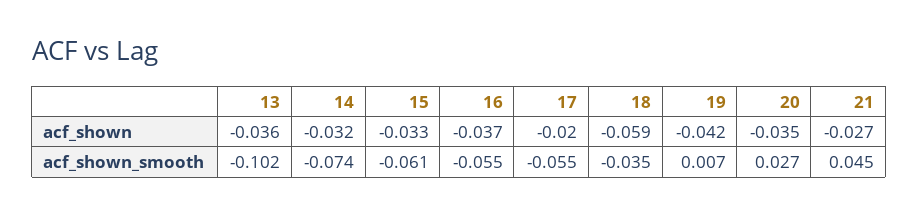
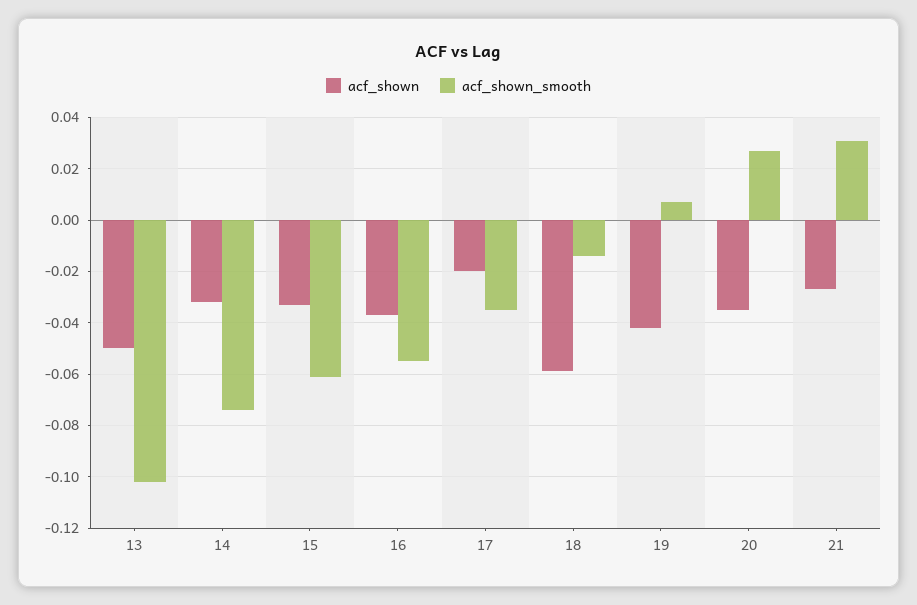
  {
    "acf_shown": {
-     "13": -0.036,
+     "13": -0.05,
      "14": -0.032,
      "15": -0.033,
      "16": -0.037,
      "17": -0.02,
      "18": -0.059,
      "19": -0.042,
      "20": -0.035,
      "21": -0.027
    },
    "acf_shown_smooth": {
      "13": -0.102,
      "14": -0.074,
      "15": -0.061,
      "16": -0.055,
-     "17": -0.055,
+     "17": -0.035,
-     "18": -0.035,
+     "18": -0.015,
      "19": 0.007,
      "20": 0.027,
-     "21": 0.045
+     "21": 0.03
    }
  }

